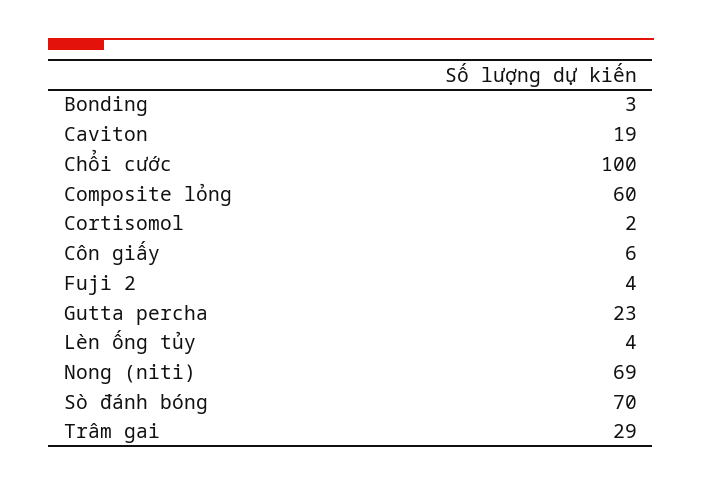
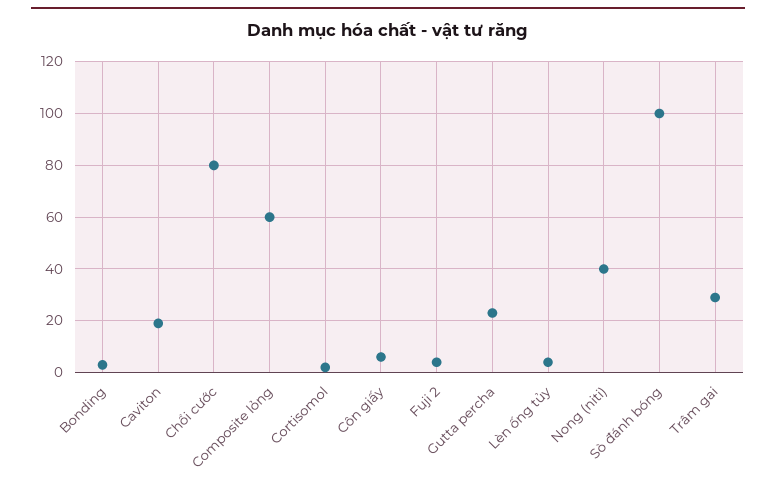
  {
    "Bonding": 3,
    "Caviton": 19,
-   "Chổi cước": 100,
+   "Chổi cước": 80,
    "Composite lỏng": 60,
    "Cortisomol": 2,
    "Côn giấy": 6,
    "Fuji 2": 4,
    "Gutta percha": 23,
    "Lèn ống tủy": 4,
-   "Nong (niti)": 69,
+   "Nong (niti)": 40,
-   "Sò đánh bóng": 70,
+   "Sò đánh bóng": 100,
    "Trâm gai": 29
  }

